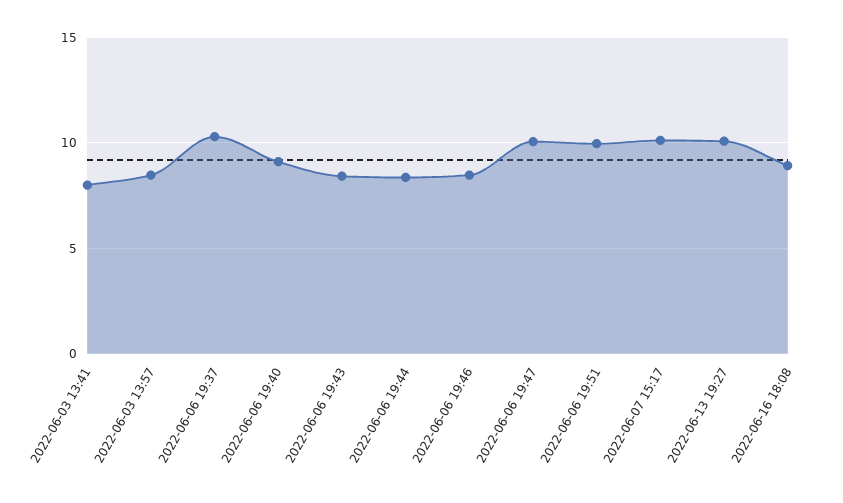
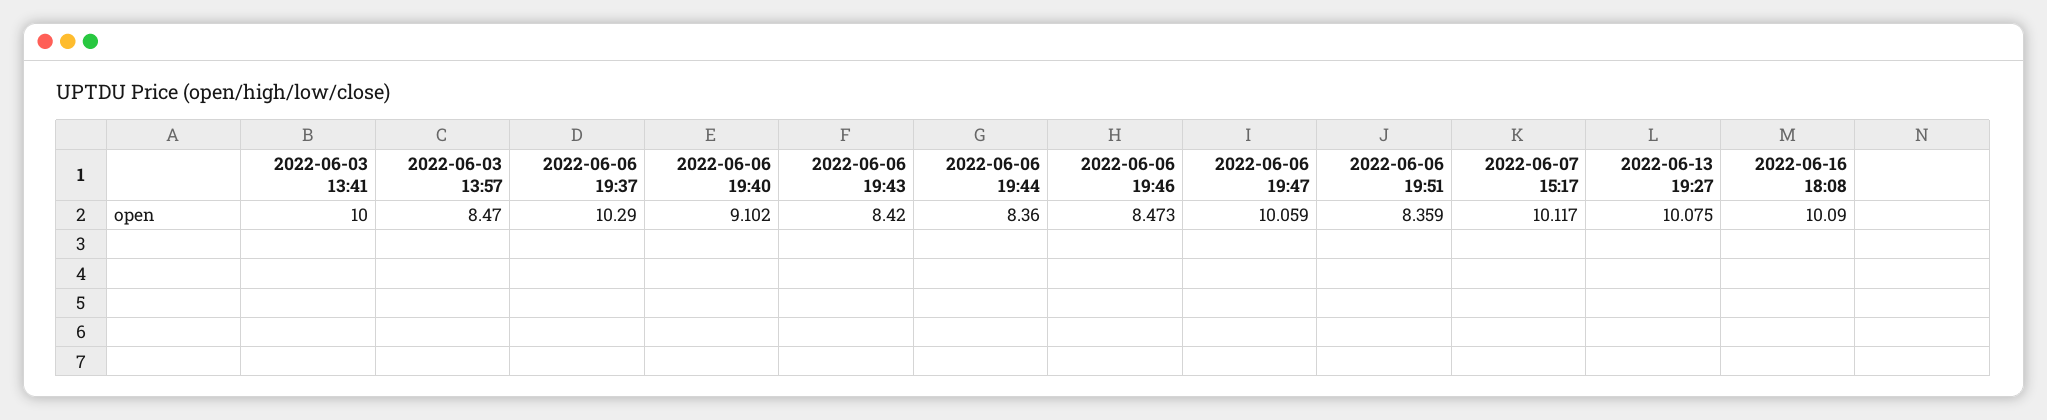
  {
-   "2022-06-03 13:41": 8,
+   "2022-06-03 13:41": 10,
    "2022-06-03 13:57": 8.47,
    "2022-06-06 19:37": 10.29,
    "2022-06-06 19:40": 9.102,
    "2022-06-06 19:43": 8.42,
    "2022-06-06 19:44": 8.36,
    "2022-06-06 19:46": 8.473,
    "2022-06-06 19:47": 10.059,
-   "2022-06-06 19:51": 10,
+   "2022-06-06 19:51": 8.359,
    "2022-06-07 15:17": 10.117,
    "2022-06-13 19:27": 10.075,
-   "2022-06-16 18:08": 9
+   "2022-06-16 18:08": 10.09
  }

